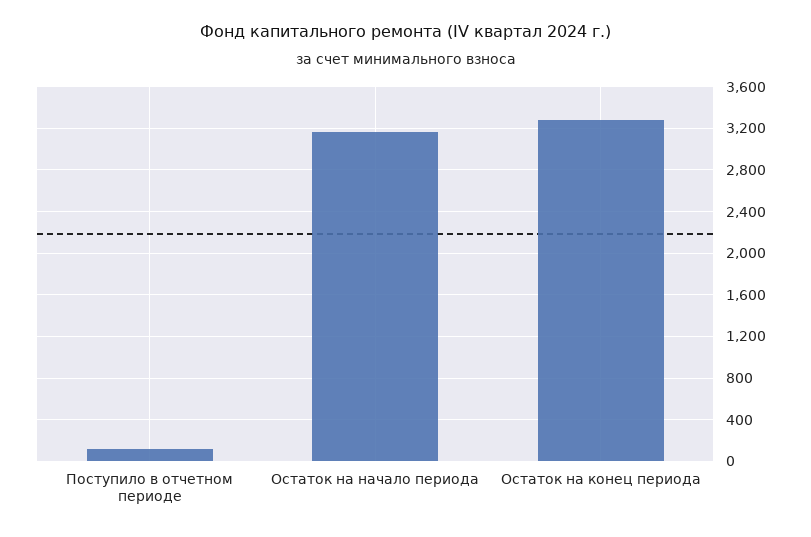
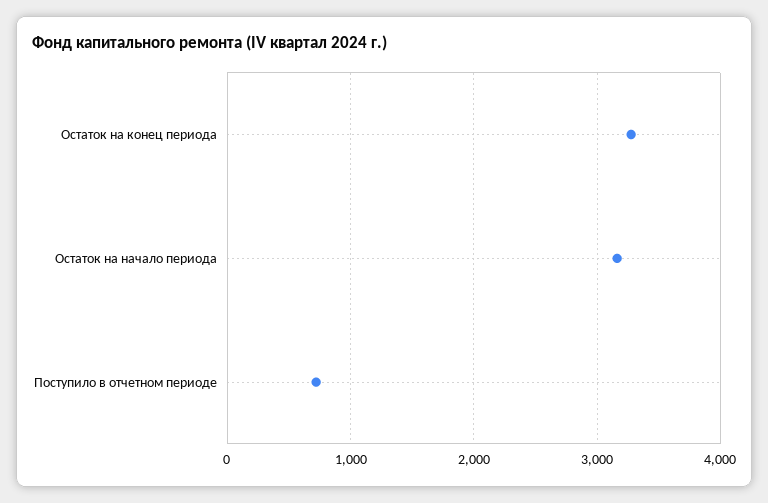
  {
-   "Поступило в отчетном периоде": 100,
+   "Поступило в отчетном периоде": 700,
    "Остаток на начало периода": 3200,
    "Остаток на конец периода": 3300
  }

